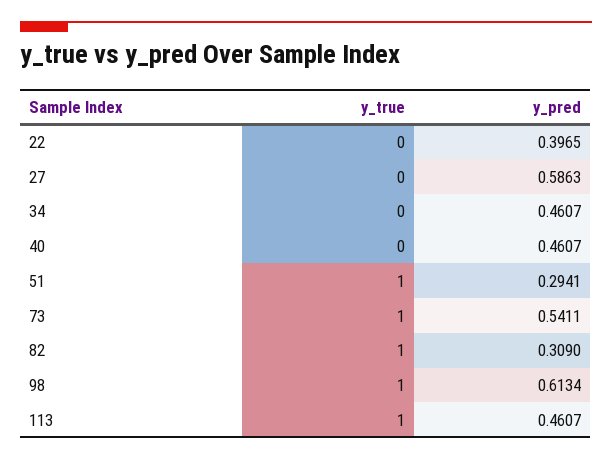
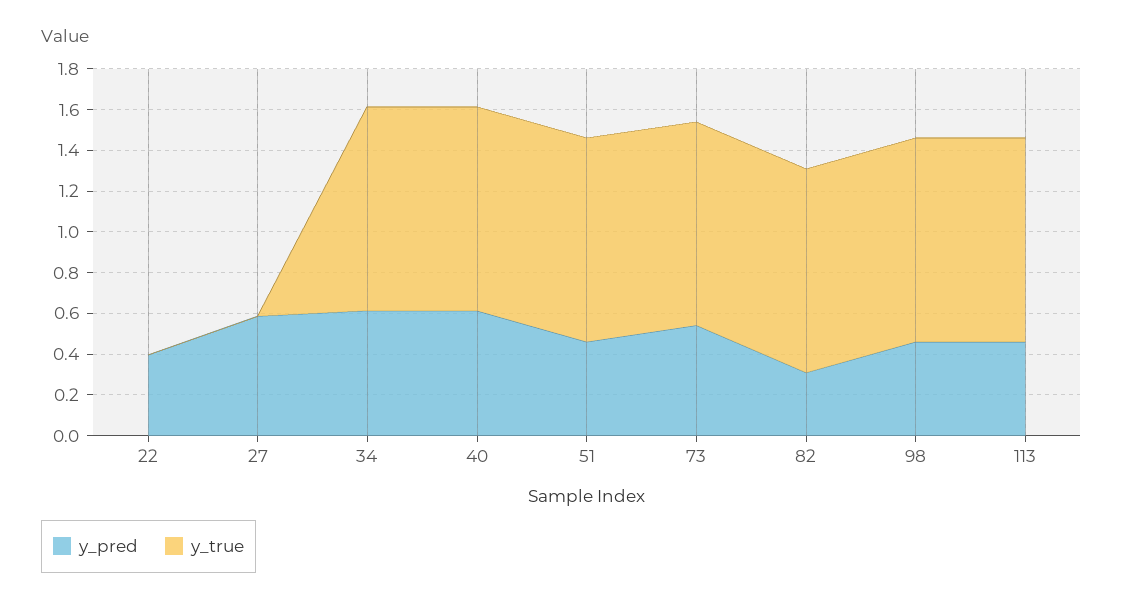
  {
    "y_true": {
      "22": 0,
      "27": 0,
-     "34": 0,
+     "34": 1,
-     "40": 0,
+     "40": 1,
      "51": 1,
      "73": 1,
      "82": 1,
      "98": 1,
      "113": 1
    },
    "y_pred": {
      "22": 0.3965,
      "27": 0.5863,
-     "34": 0.4607,
+     "34": 0.6,
-     "40": 0.4607,
+     "40": 0.6,
-     "51": 0.2941,
+     "51": 0.45,
      "73": 0.5411,
      "82": 0.309,
-     "98": 0.6134,
+     "98": 0.45,
      "113": 0.4607
    }
  }

